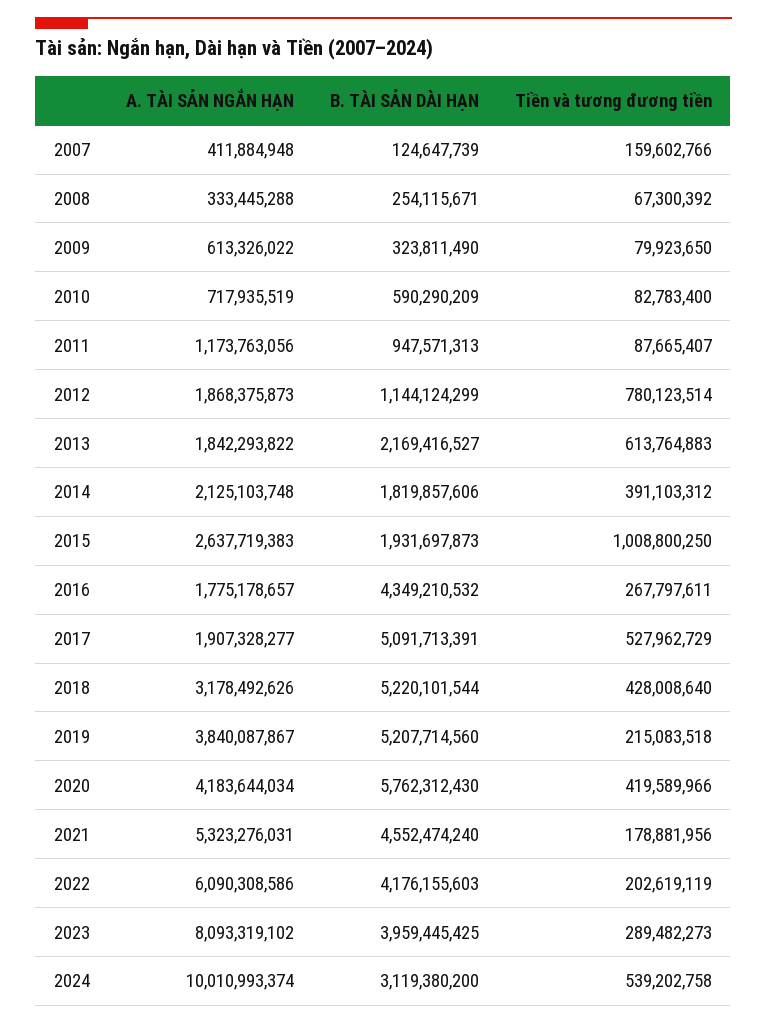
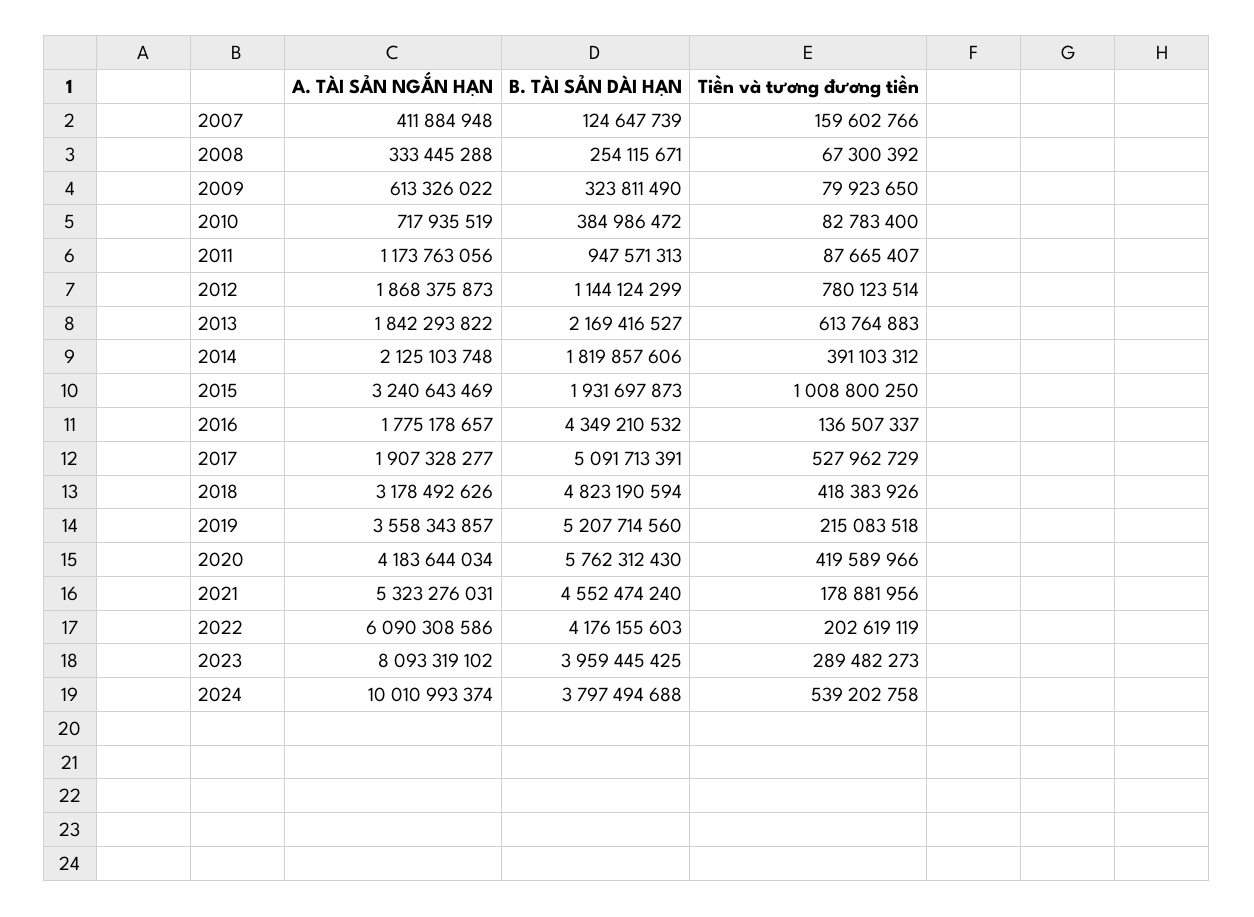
  {
    "A. TÀI SẢN NGẮN HẠN": {
      "2007": 411884948,
      "2008": 333445288,
      "2009": 613326022,
      "2010": 717935519,
      "2011": 1173763056,
      "2012": 1868375873,
      "2013": 1842293822,
      "2014": 2125103748,
-     "2015": 2637719383,
+     "2015": 3240643469,
      "2016": 1775178657,
      "2017": 1907328277,
      "2018": 3178492626,
-     "2019": 3840087867,
+     "2019": 3558343857,
      "2020": 4183644034,
      "2021": 5323276031,
      "2022": 6090308586,
      "2023": 8093319102,
      "2024": 10010993374
    },
    "B. TÀI SẢN DÀI HẠN": {
      "2007": 124647739,
      "2008": 254115671,
      "2009": 323811490,
-     "2010": 590290209,
+     "2010": 384986472,
      "2011": 947571313,
      "2012": 1144124299,
      "2013": 2169416527,
      "2014": 1819857606,
      "2015": 1931697873,
      "2016": 4349210532,
      "2017": 5091713391,
-     "2018": 5220101544,
+     "2018": 4823190594,
      "2019": 5207714560,
      "2020": 5762312430,
      "2021": 4552474240,
      "2022": 4176155603,
      "2023": 3959445425,
-     "2024": 3119380200
+     "2024": 3797494688
    },
    "Tiền và tương đương tiền": {
      "2007": 159602766,
      "2008": 67300392,
      "2009": 79923650,
      "2010": 82783400,
      "2011": 87665407,
      "2012": 780123514,
      "2013": 613764883,
      "2014": 391103312,
      "2015": 1008800250,
-     "2016": 267797611,
+     "2016": 136507337,
      "2017": 527962729,
-     "2018": 428008640,
+     "2018": 418383926,
      "2019": 215083518,
      "2020": 419589966,
      "2021": 178881956,
      "2022": 202619119,
      "2023": 289482273,
      "2024": 539202758
    }
  }

